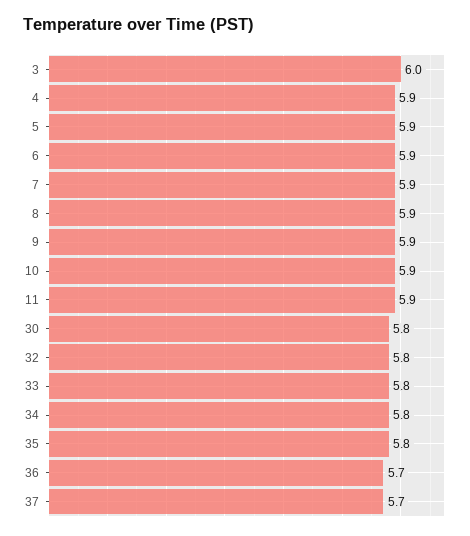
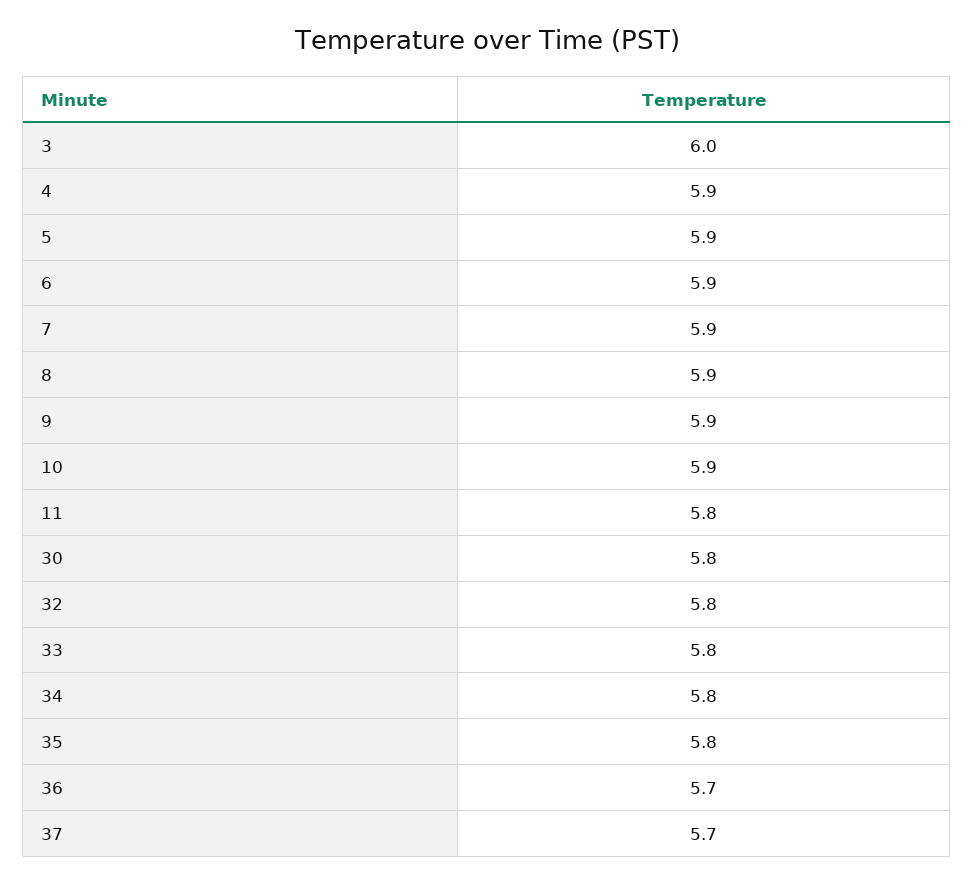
  {
    "3": 6,
    "4": 5.9,
    "5": 5.9,
    "6": 5.9,
    "7": 5.9,
    "8": 5.9,
    "9": 5.9,
    "10": 5.9,
-   "11": 5.9,
+   "11": 5.8,
    "30": 5.8,
    "32": 5.8,
    "33": 5.8,
    "34": 5.8,
    "35": 5.8,
    "36": 5.7,
    "37": 5.7
  }

